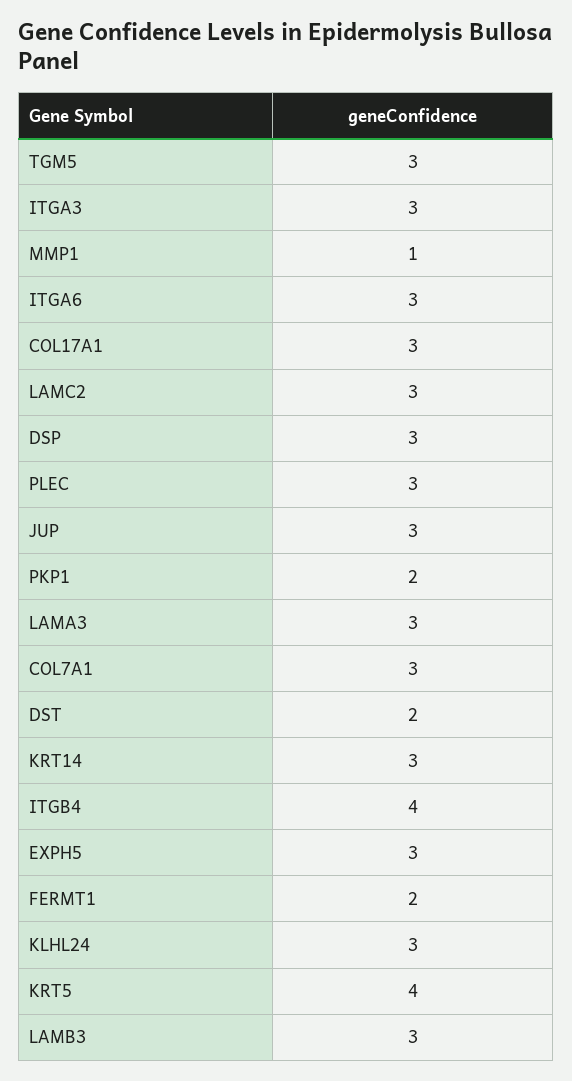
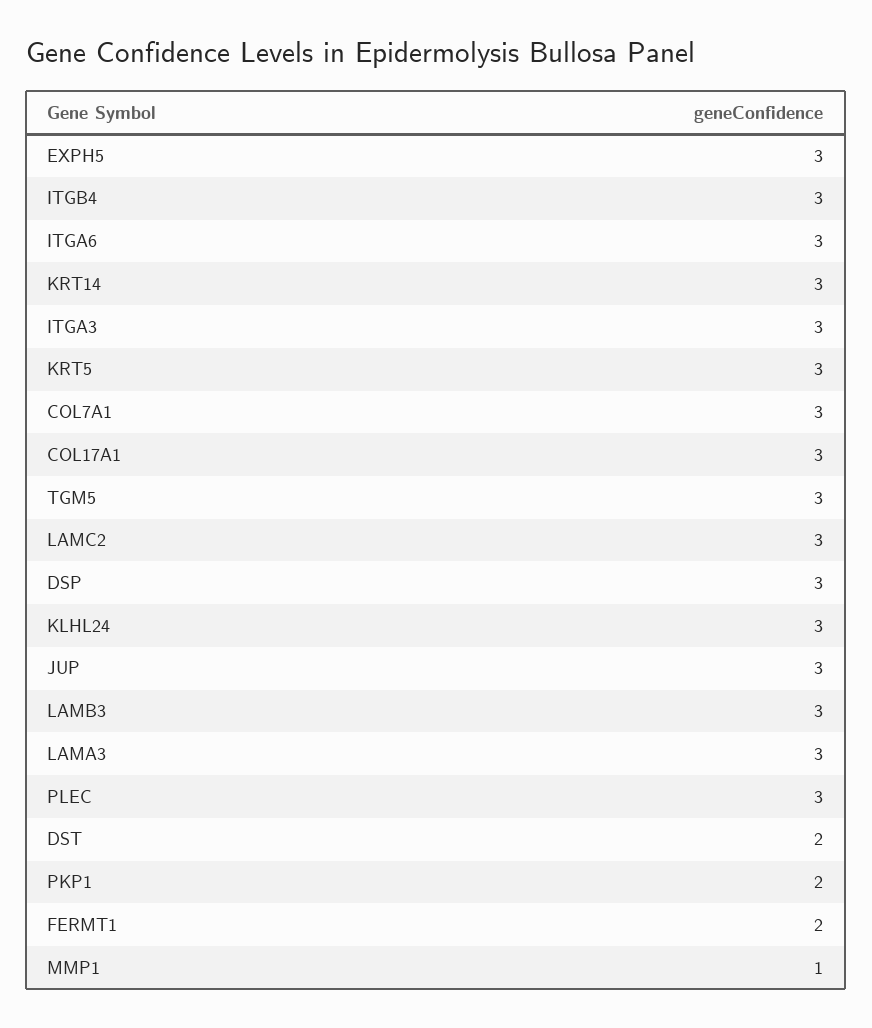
  {
    "TGM5": 3,
    "ITGA3": 3,
    "MMP1": 1,
    "ITGA6": 3,
    "COL17A1": 3,
    "LAMC2": 3,
    "DSP": 3,
    "PLEC": 3,
    "JUP": 3,
    "PKP1": 2,
    "LAMA3": 3,
    "COL7A1": 3,
    "DST": 2,
    "KRT14": 3,
-   "ITGB4": 4,
+   "ITGB4": 3,
    "EXPH5": 3,
    "FERMT1": 2,
    "KLHL24": 3,
-   "KRT5": 4,
+   "KRT5": 3,
    "LAMB3": 3
  }

